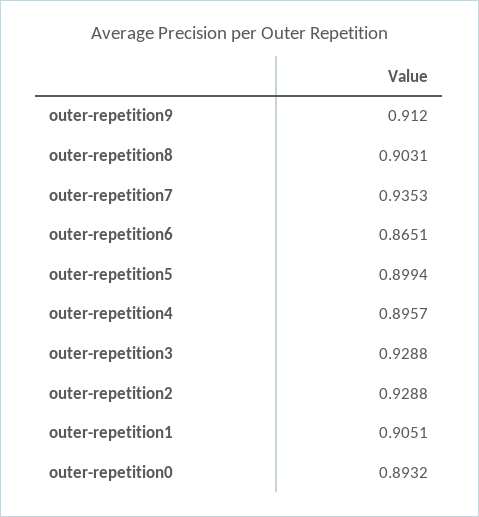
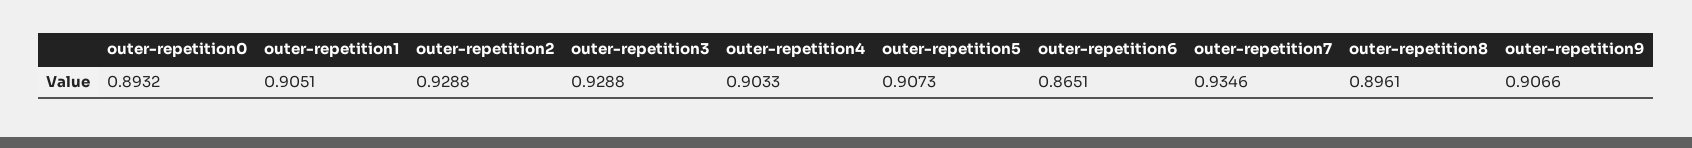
  {
-   "outer-repetition9": 0.912,
+   "outer-repetition9": 0.9066,
-   "outer-repetition8": 0.9031,
+   "outer-repetition8": 0.8961,
-   "outer-repetition7": 0.9353,
+   "outer-repetition7": 0.9346,
    "outer-repetition6": 0.8651,
-   "outer-repetition5": 0.8994,
+   "outer-repetition5": 0.9073,
-   "outer-repetition4": 0.8957,
+   "outer-repetition4": 0.9033,
    "outer-repetition3": 0.9288,
    "outer-repetition2": 0.9288,
    "outer-repetition1": 0.9051,
    "outer-repetition0": 0.8932
  }

